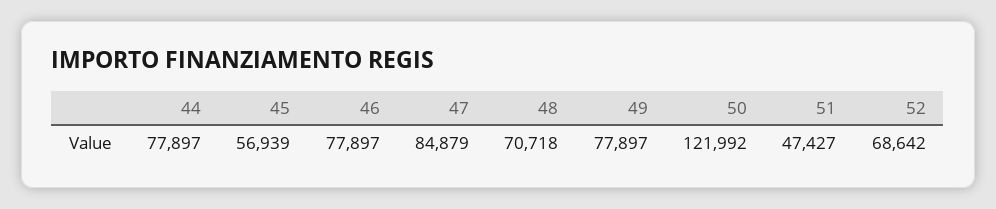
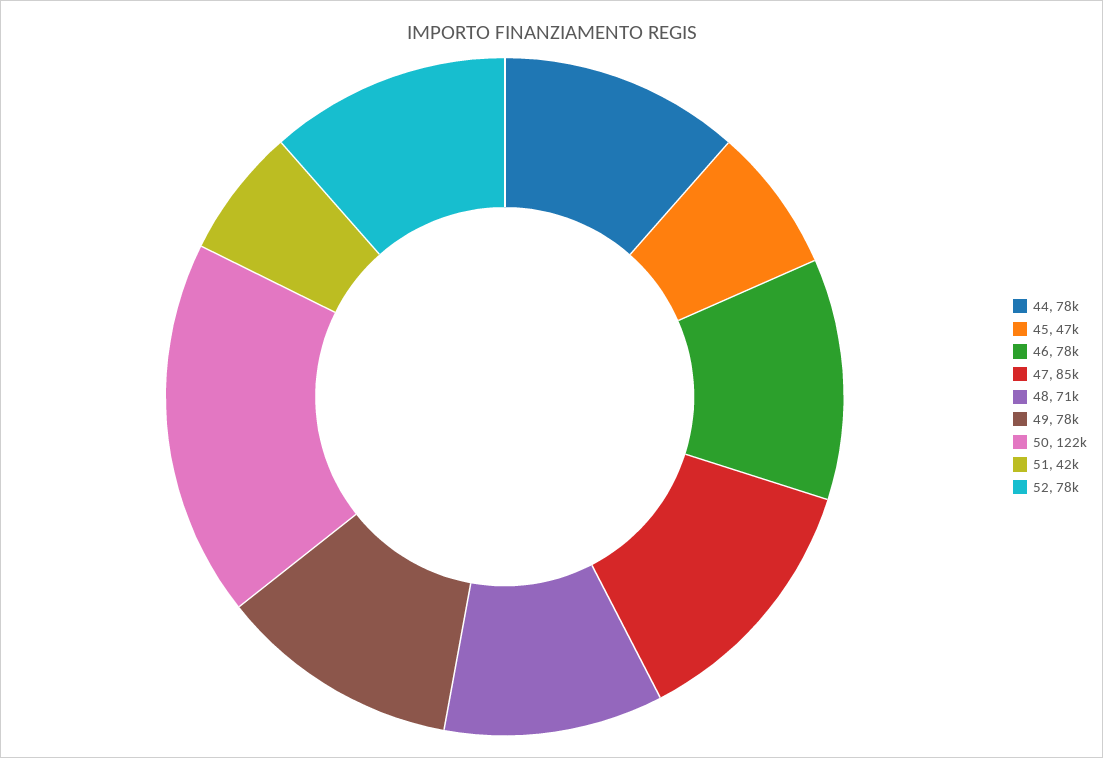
  {
    "44": 77897,
-   "45": 56939,
+   "45": 47000,
    "46": 77897,
    "47": 84879,
    "48": 70718,
    "49": 77897,
    "50": 121992,
-   "51": 47427,
+   "51": 42000,
-   "52": 68642
+   "52": 78000
  }

